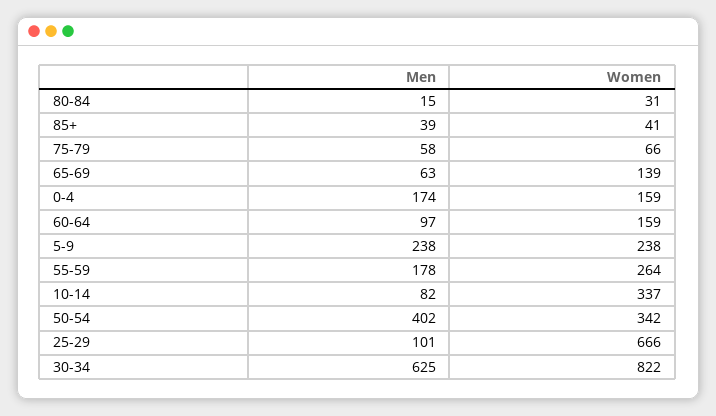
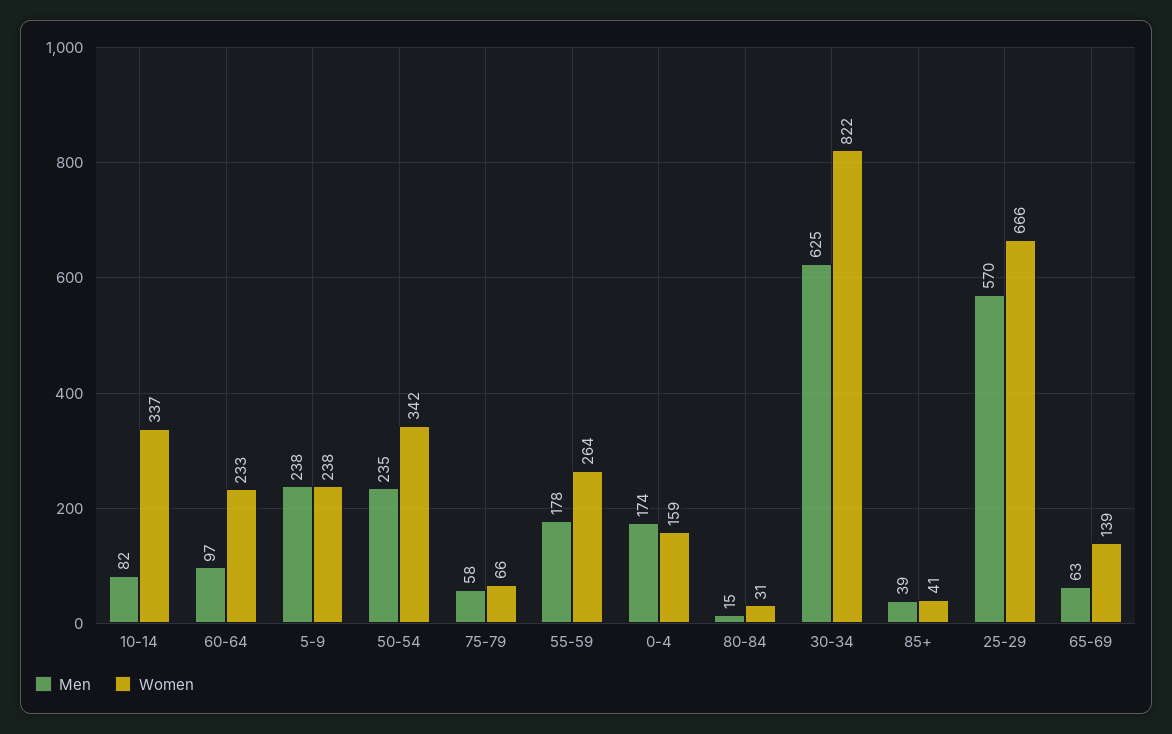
  {
    "Men": {
      "80-84": 15,
      "85+": 39,
      "75-79": 58,
      "65-69": 63,
      "0-4": 174,
      "60-64": 97,
      "5-9": 238,
      "55-59": 178,
      "10-14": 82,
-     "50-54": 402,
+     "50-54": 235,
-     "25-29": 101,
+     "25-29": 570,
      "30-34": 625
    },
    "Women": {
      "80-84": 31,
      "85+": 41,
      "75-79": 66,
      "65-69": 139,
      "0-4": 159,
-     "60-64": 159,
+     "60-64": 233,
      "5-9": 238,
      "55-59": 264,
      "10-14": 337,
      "50-54": 342,
      "25-29": 666,
      "30-34": 822
    }
  }

